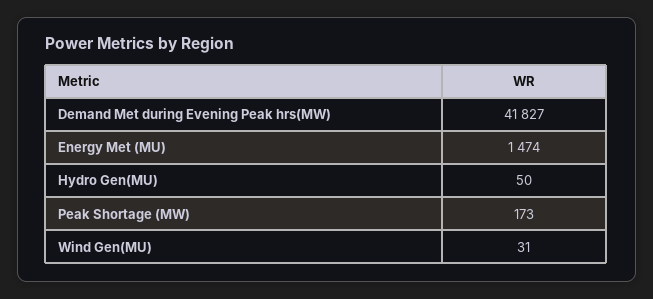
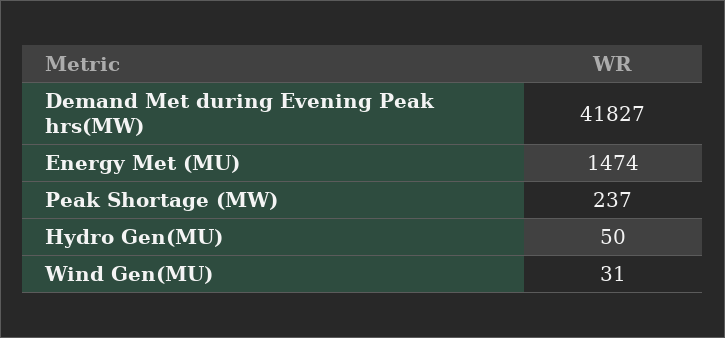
  {
    "Demand Met during Evening Peak hrs(MW)": 41827,
    "Energy Met (MU)": 1474,
    "Hydro Gen(MU)": 50,
-   "Peak Shortage (MW)": 173,
+   "Peak Shortage (MW)": 237,
    "Wind Gen(MU)": 31
  }

